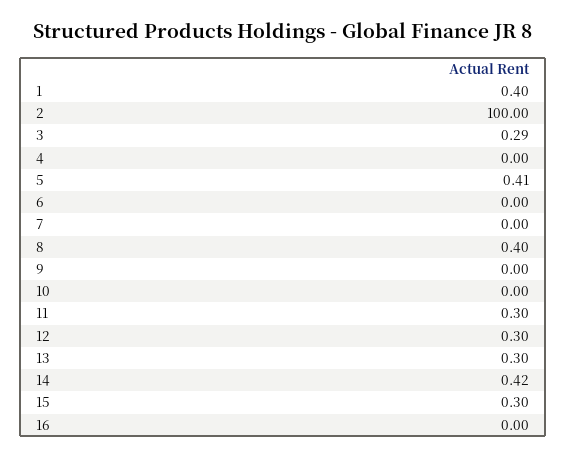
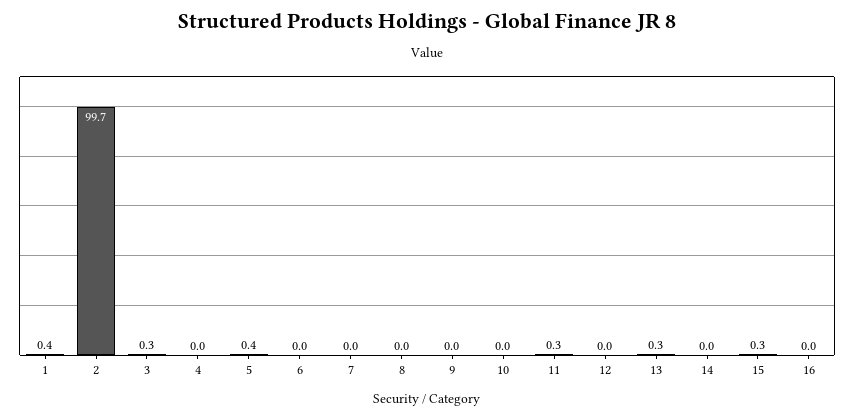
  {
    "1": 0.4,
-   "2": 100,
+   "2": 99.7,
    "3": 0.29,
    "4": 0,
    "5": 0.41,
    "6": 0,
    "7": 0,
-   "8": 0.4,
+   "8": 0,
    "9": 0,
    "10": 0,
    "11": 0.3,
-   "12": 0.3,
+   "12": 0,
    "13": 0.3,
-   "14": 0.42,
+   "14": 0,
    "15": 0.3,
    "16": 0
  }

